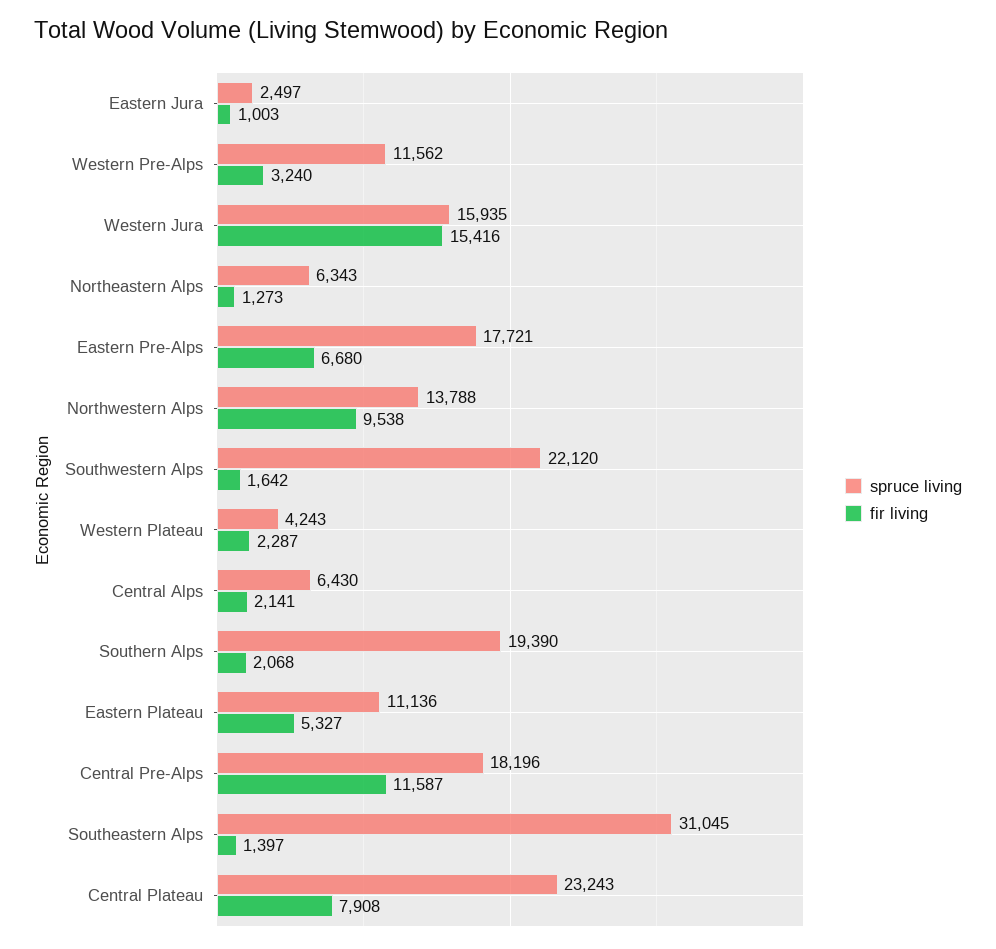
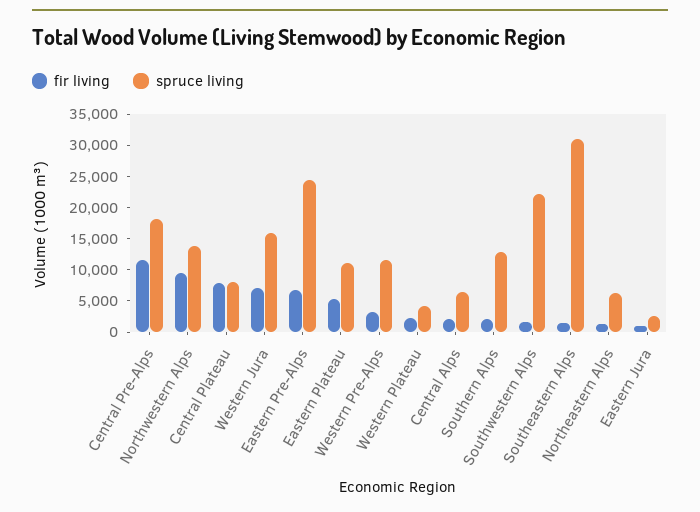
  {
    "spruce living": {
      "Eastern Jura": 2497,
      "Western Pre-Alps": 11562,
      "Western Jura": 15935,
      "Northeastern Alps": 6343,
-     "Eastern Pre-Alps": 17721,
+     "Eastern Pre-Alps": 25000,
      "Northwestern Alps": 13788,
      "Southwestern Alps": 22120,
      "Western Plateau": 4243,
      "Central Alps": 6430,
-     "Southern Alps": 19390,
+     "Southern Alps": 12500,
      "Eastern Plateau": 11136,
      "Central Pre-Alps": 18196,
      "Southeastern Alps": 31045,
-     "Central Plateau": 23243
+     "Central Plateau": 7500
    },
    "fir living": {
      "Eastern Jura": 1003,
      "Western Pre-Alps": 3240,
-     "Western Jura": 15416,
+     "Western Jura": 7500,
      "Northeastern Alps": 1273,
      "Eastern Pre-Alps": 6680,
      "Northwestern Alps": 9538,
      "Southwestern Alps": 1642,
      "Western Plateau": 2287,
      "Central Alps": 2141,
      "Southern Alps": 2068,
      "Eastern Plateau": 5327,
      "Central Pre-Alps": 11587,
      "Southeastern Alps": 1397,
      "Central Plateau": 7908
    }
  }

